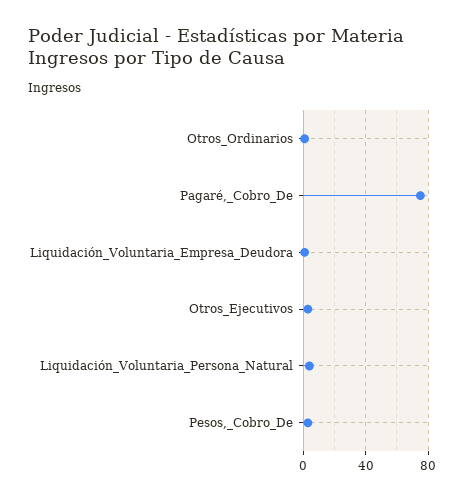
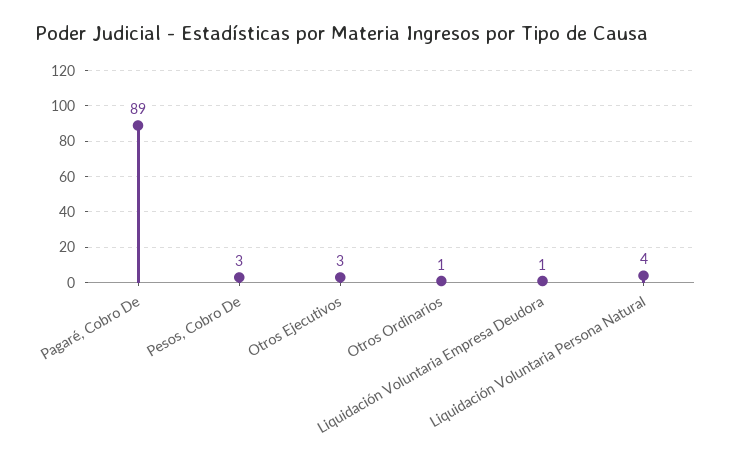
  {
    "Otros_Ordinarios": 1,
-   "Pagaré,_Cobro_De": 75,
+   "Pagaré,_Cobro_De": 89,
    "Liquidación_Voluntaria_Empresa_Deudora": 1,
    "Otros_Ejecutivos": 3,
    "Liquidación_Voluntaria_Persona_Natural": 4,
    "Pesos,_Cobro_De": 3
  }

